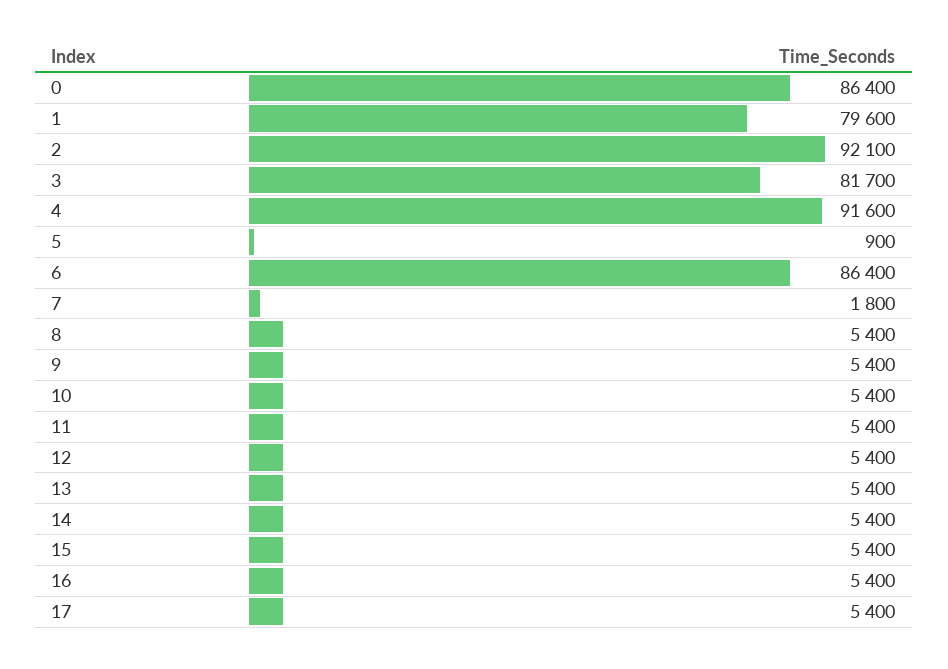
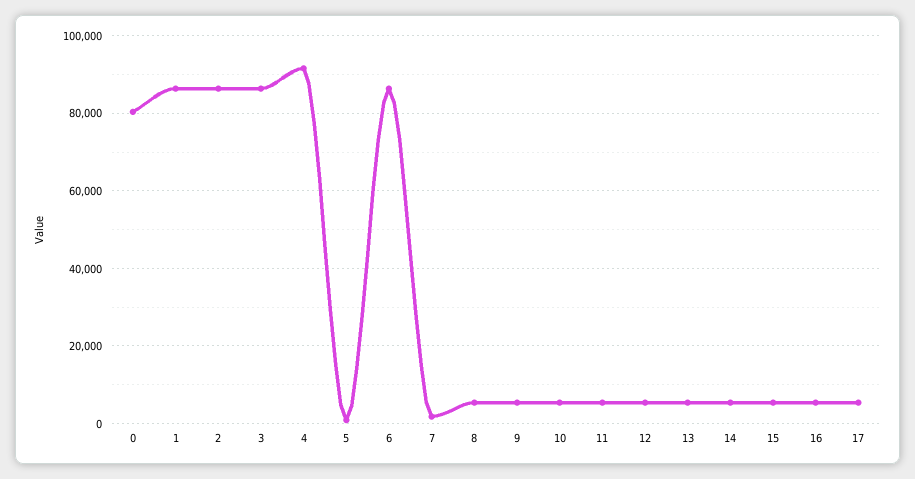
  {
-   "0": 86400,
+   "0": 80000,
-   "1": 79600,
+   "1": 86000,
-   "2": 92100,
+   "2": 86000,
-   "3": 81700,
+   "3": 86000,
    "4": 91600,
    "5": 900,
    "6": 86400,
    "7": 1800,
    "8": 5400,
    "9": 5400,
    "10": 5400,
    "11": 5400,
    "12": 5400,
    "13": 5400,
    "14": 5400,
    "15": 5400,
    "16": 5400,
    "17": 5400
  }

